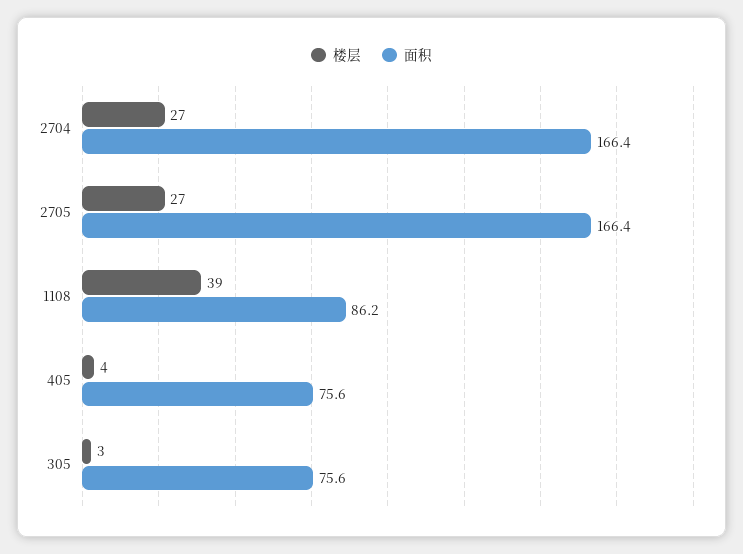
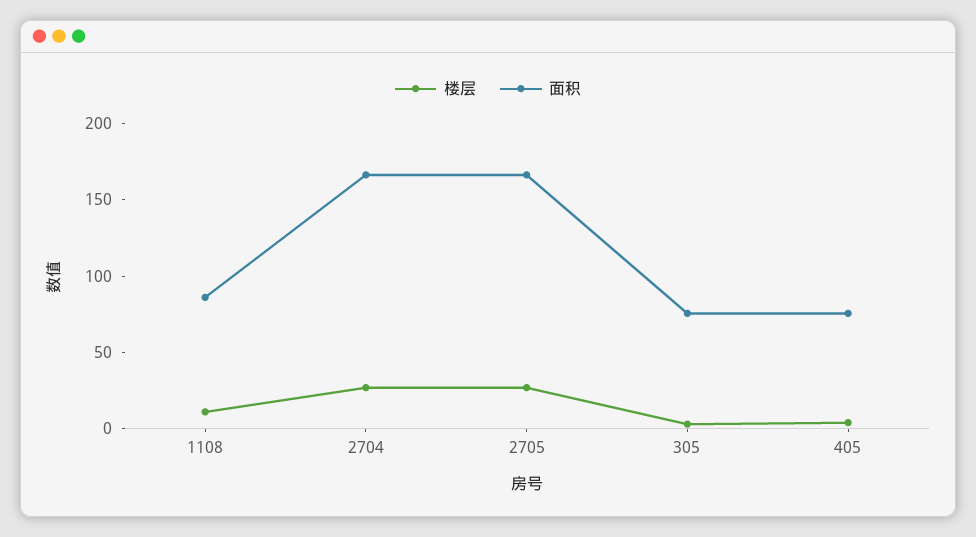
  {
    "楼层": {
      "2704": 27,
      "2705": 27,
-     "1108": 39,
+     "1108": 10,
      "405": 4,
      "305": 3
    },
    "面积": {
      "2704": 166.4,
      "2705": 166.4,
      "1108": 86.2,
      "405": 75.6,
      "305": 75.6
    }
  }

